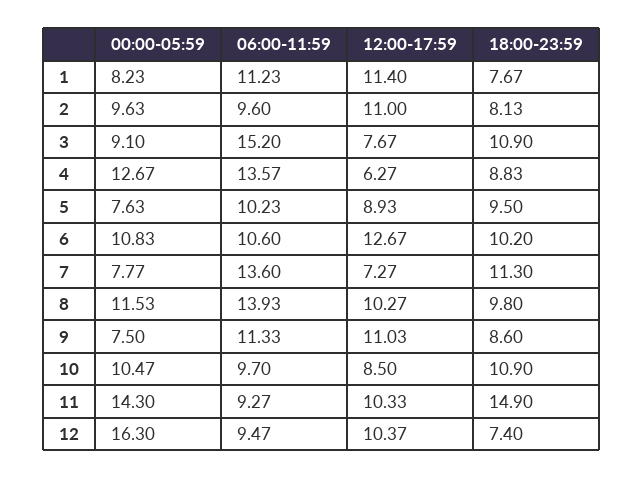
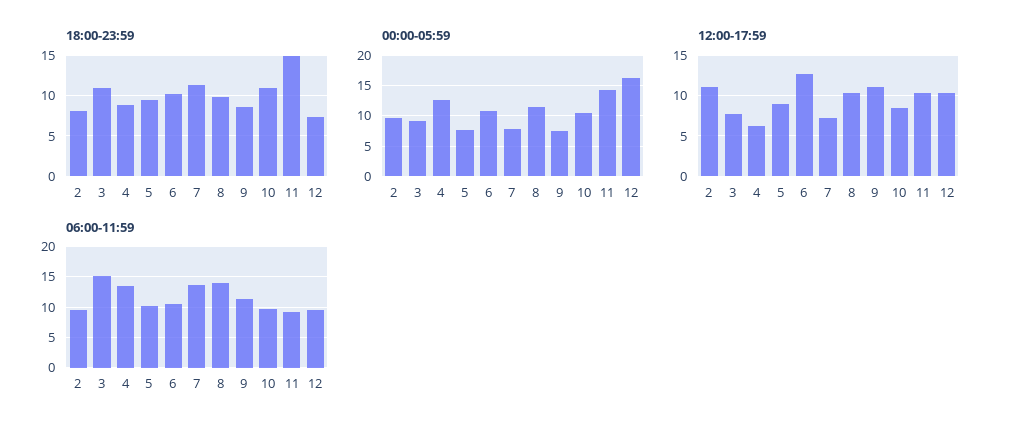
  {
    "00:00-05:59": {
-     "1": 8.23,
      "2": 9.63,
      "3": 9.1,
      "4": 12.67,
      "5": 7.63,
      "6": 10.83,
      "7": 7.77,
      "8": 11.53,
      "9": 7.5,
      "10": 10.47,
      "11": 14.3,
      "12": 16.3
    },
    "06:00-11:59": {
-     "1": 11.23,
      "2": 9.6,
      "3": 15.2,
      "4": 13.57,
      "5": 10.23,
      "6": 10.6,
      "7": 13.6,
      "8": 13.93,
      "9": 11.33,
      "10": 9.7,
      "11": 9.27,
      "12": 9.47
    },
    "12:00-17:59": {
-     "1": 11.4,
      "2": 11,
      "3": 7.67,
      "4": 6.27,
      "5": 8.93,
      "6": 12.67,
      "7": 7.27,
      "8": 10.27,
      "9": 11.03,
      "10": 8.5,
      "11": 10.33,
      "12": 10.37
    },
    "18:00-23:59": {
-     "1": 7.67,
      "2": 8.13,
      "3": 10.9,
      "4": 8.83,
      "5": 9.5,
      "6": 10.2,
      "7": 11.3,
      "8": 9.8,
      "9": 8.6,
      "10": 10.9,
      "11": 14.9,
      "12": 7.4
    }
  }

